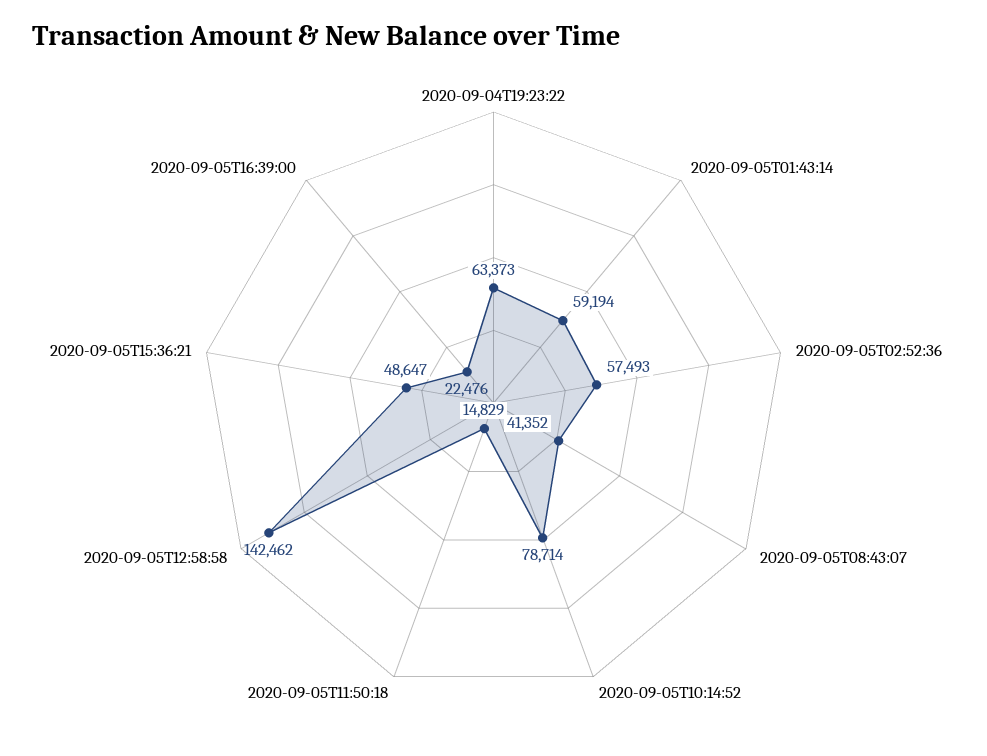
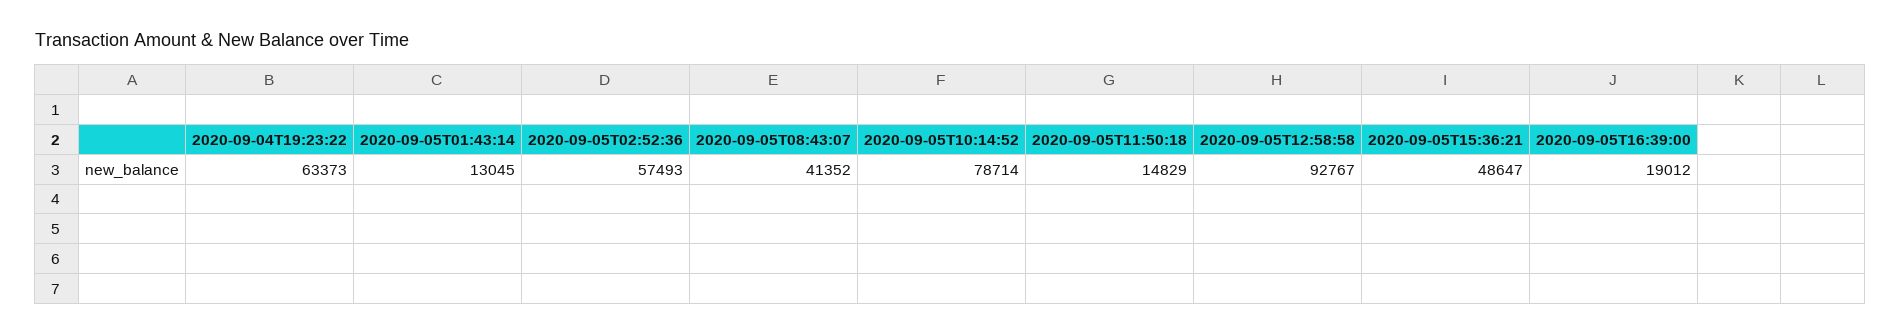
  {
    "2020-09-04T19:23:22": 63373,
-   "2020-09-05T01:43:14": 59194,
+   "2020-09-05T01:43:14": 13045,
    "2020-09-05T02:52:36": 57493,
    "2020-09-05T08:43:07": 41352,
    "2020-09-05T10:14:52": 78714,
    "2020-09-05T11:50:18": 14829,
-   "2020-09-05T12:58:58": 142462,
+   "2020-09-05T12:58:58": 92767,
    "2020-09-05T15:36:21": 48647,
-   "2020-09-05T16:39:00": 22476
+   "2020-09-05T16:39:00": 19012
  }

